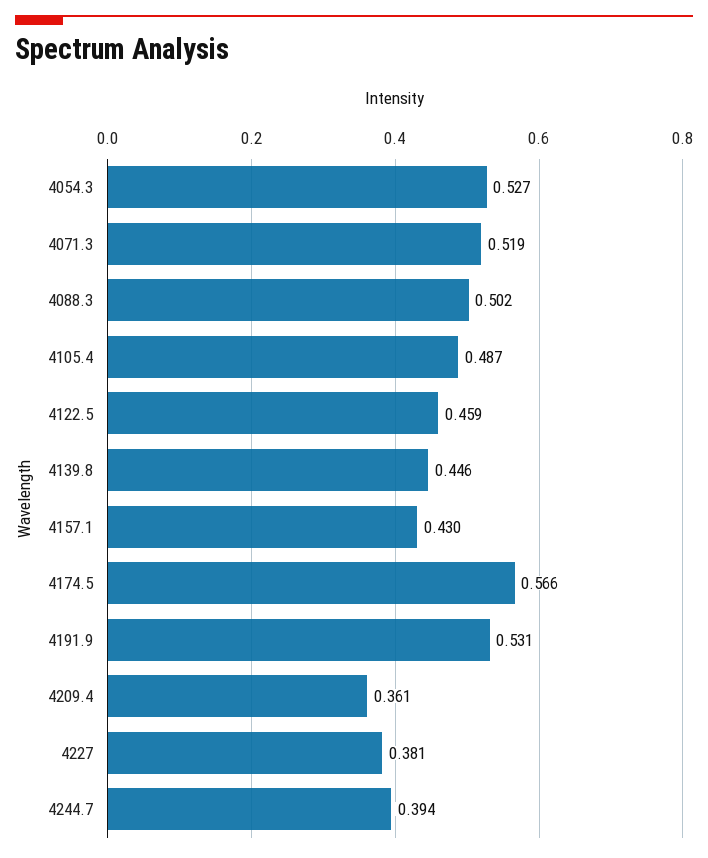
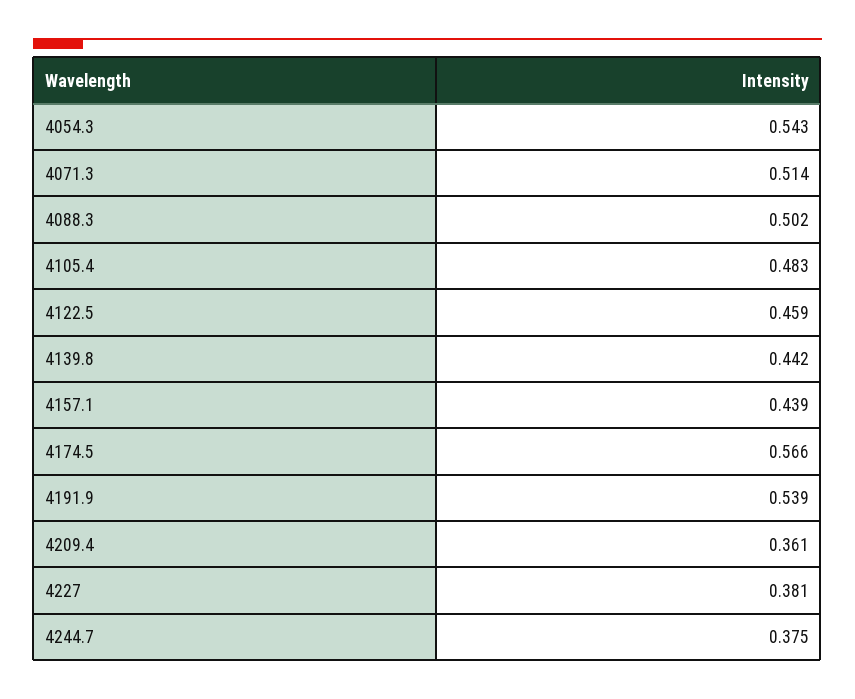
  {
-   "4054.3": 0.527,
+   "4054.3": 0.543,
-   "4071.3": 0.519,
+   "4071.3": 0.514,
    "4088.3": 0.502,
-   "4105.4": 0.487,
+   "4105.4": 0.483,
    "4122.5": 0.459,
-   "4139.8": 0.446,
+   "4139.8": 0.442,
-   "4157.1": 0.43,
+   "4157.1": 0.439,
    "4174.5": 0.566,
-   "4191.9": 0.531,
+   "4191.9": 0.539,
    "4209.4": 0.361,
    "4227": 0.381,
-   "4244.7": 0.394
+   "4244.7": 0.375
  }

